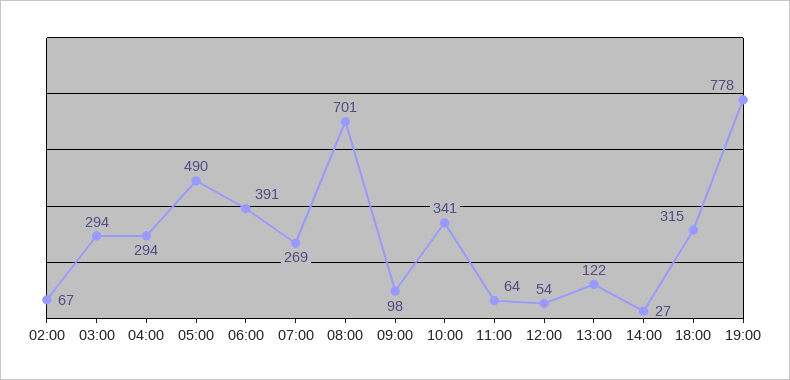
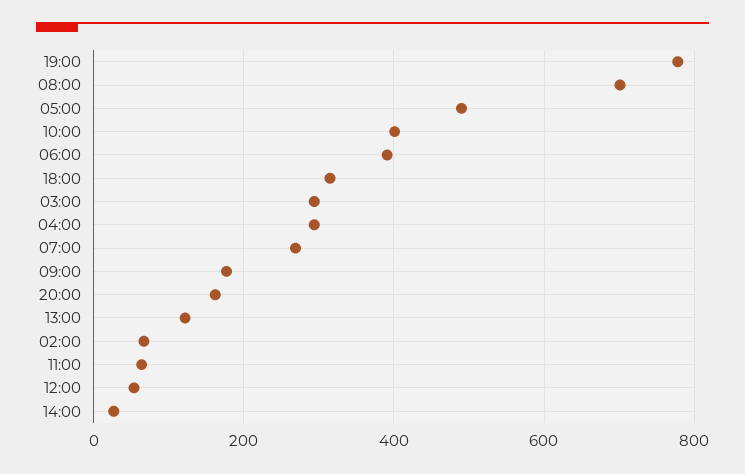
  {
    "02:00": 67,
    "03:00": 294,
    "04:00": 294,
    "05:00": 490,
    "06:00": 391,
    "07:00": 269,
    "08:00": 701,
-   "09:00": 98,
+   "09:00": 180,
-   "10:00": 341,
+   "10:00": 400,
    "11:00": 64,
    "12:00": 54,
    "13:00": 122,
    "14:00": 27,
    "18:00": 315,
-   "19:00": 778
+   "19:00": 778,
+   "20:00": 160
  }

